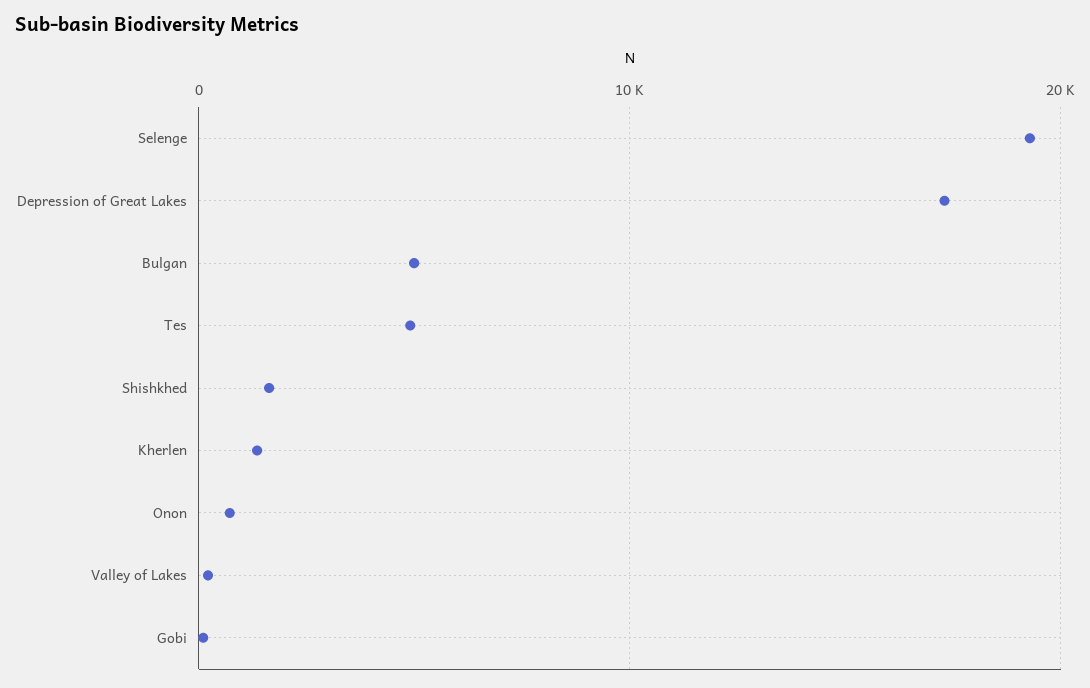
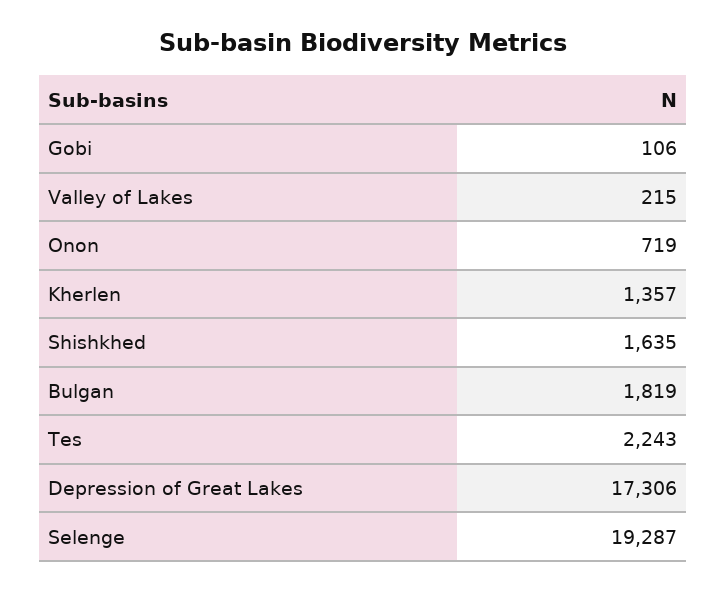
  {
    "Selenge": 19287,
    "Depression of Great Lakes": 17306,
-   "Bulgan": 5000,
+   "Bulgan": 1819,
-   "Tes": 5000,
+   "Tes": 2243,
    "Shishkhed": 1635,
    "Kherlen": 1357,
    "Onon": 719,
    "Valley of Lakes": 215,
    "Gobi": 106
  }

